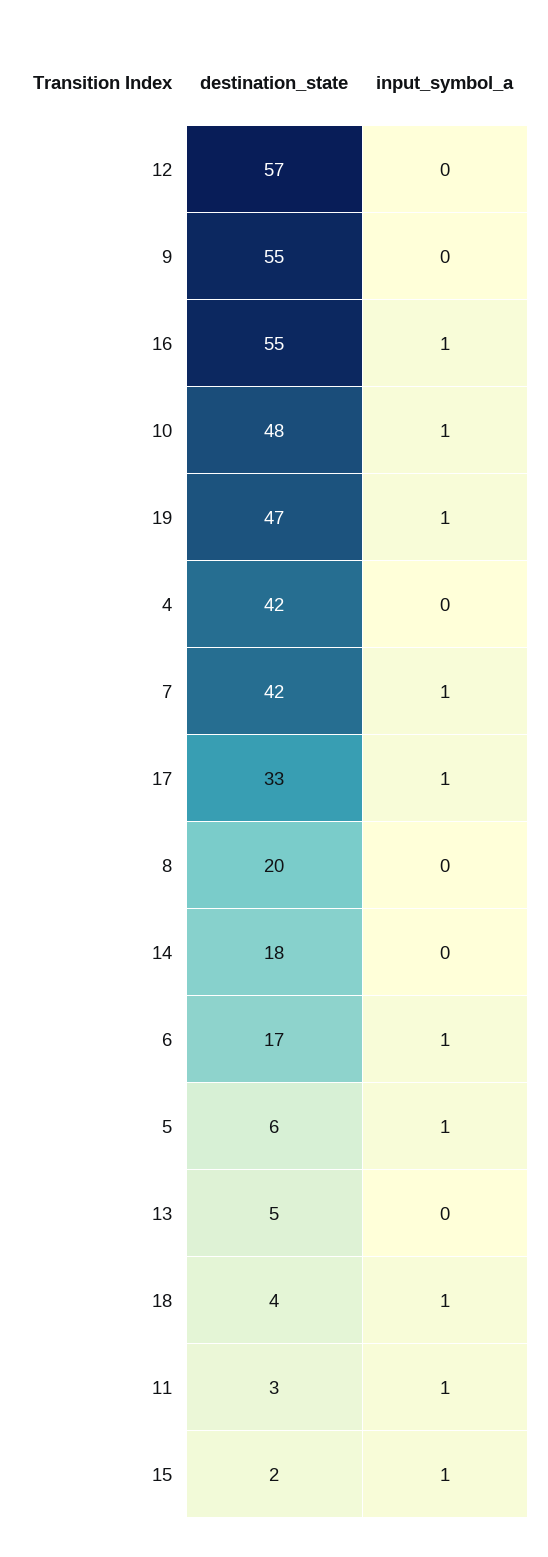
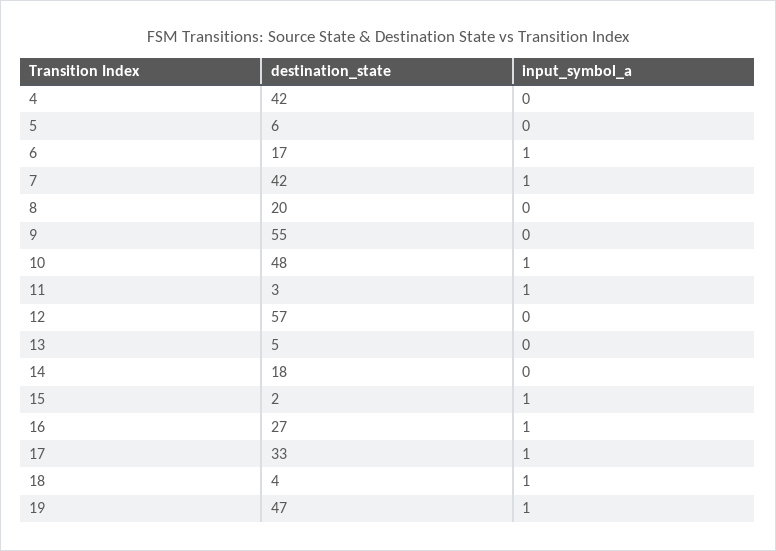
  {
    "destination_state": {
      "12": 57,
      "9": 55,
-     "16": 55,
+     "16": 27,
      "10": 48,
      "19": 47,
      "4": 42,
      "7": 42,
      "17": 33,
      "8": 20,
      "14": 18,
      "6": 17,
      "5": 6,
      "13": 5,
      "18": 4,
      "11": 3,
      "15": 2
    },
    "input_symbol_a": {
      "12": 0,
      "9": 0,
      "16": 1,
      "10": 1,
      "19": 1,
      "4": 0,
      "7": 1,
      "17": 1,
      "8": 0,
      "14": 0,
      "6": 1,
-     "5": 1,
+     "5": 0,
      "13": 0,
      "18": 1,
      "11": 1,
      "15": 1
    }
  }

